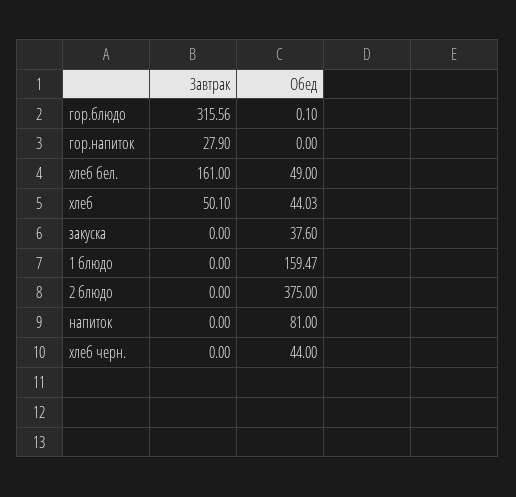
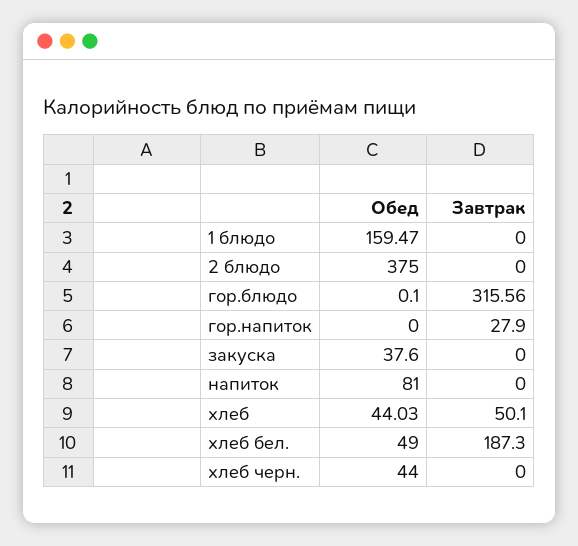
  {
    "Завтрак": {
      "гор.блюдо": 315.56,
      "гор.напиток": 27.9,
-     "хлеб бел.": 161,
+     "хлеб бел.": 187.3,
      "хлеб": 50.1,
      "закуска": 0,
      "1 блюдо": 0,
      "2 блюдо": 0,
      "напиток": 0,
      "хлеб черн.": 0
    },
    "Обед": {
      "гор.блюдо": 0.1,
      "гор.напиток": 0,
      "хлеб бел.": 49,
      "хлеб": 44.03,
      "закуска": 37.6,
      "1 блюдо": 159.47,
      "2 блюдо": 375,
      "напиток": 81,
      "хлеб черн.": 44
    }
  }

